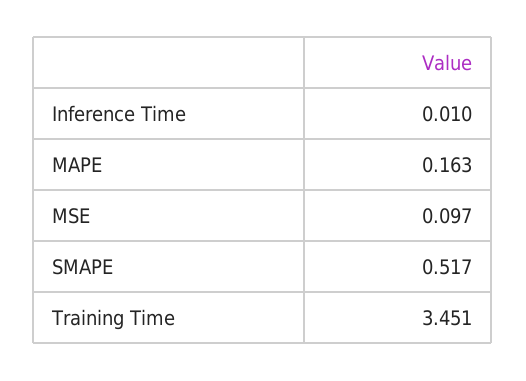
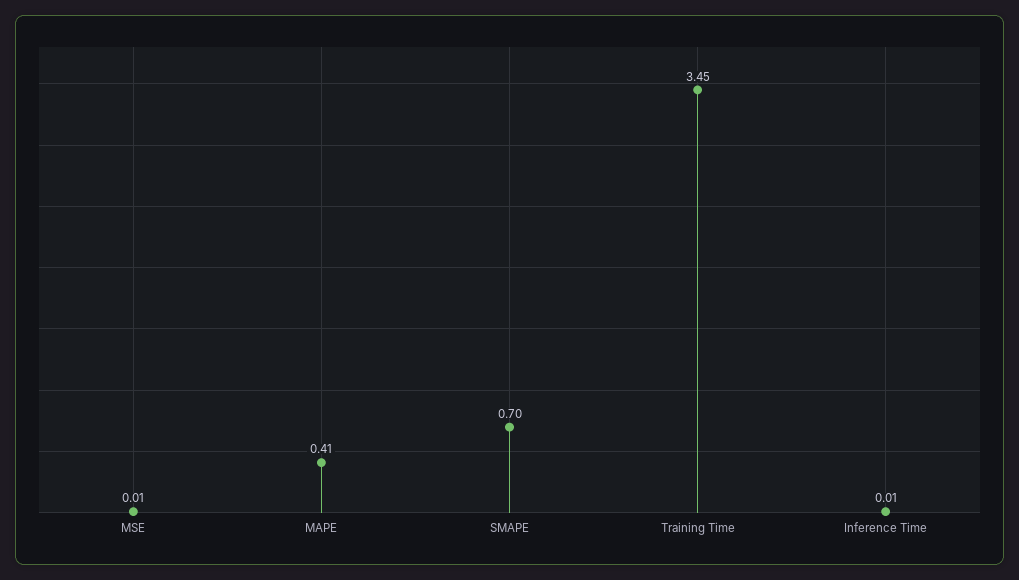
  {
    "Inference Time": 0.01,
-   "MAPE": 0.163,
+   "MAPE": 0.41,
-   "MSE": 0.097,
+   "MSE": 0.01,
-   "SMAPE": 0.517,
+   "SMAPE": 0.7,
    "Training Time": 3.451
  }

